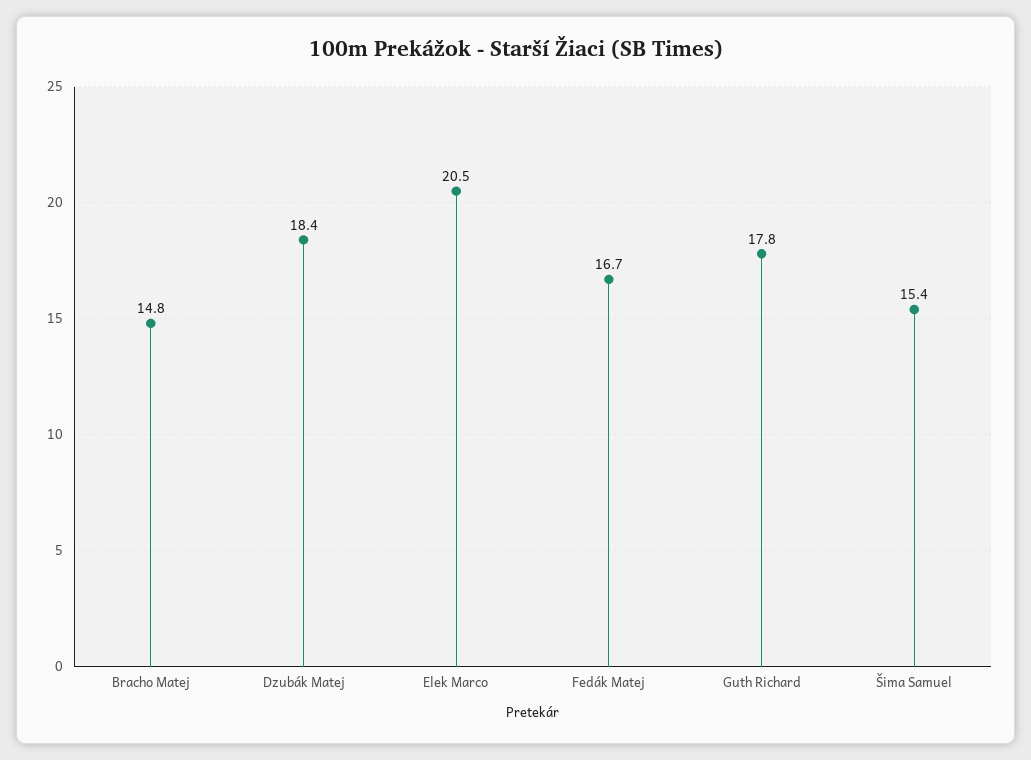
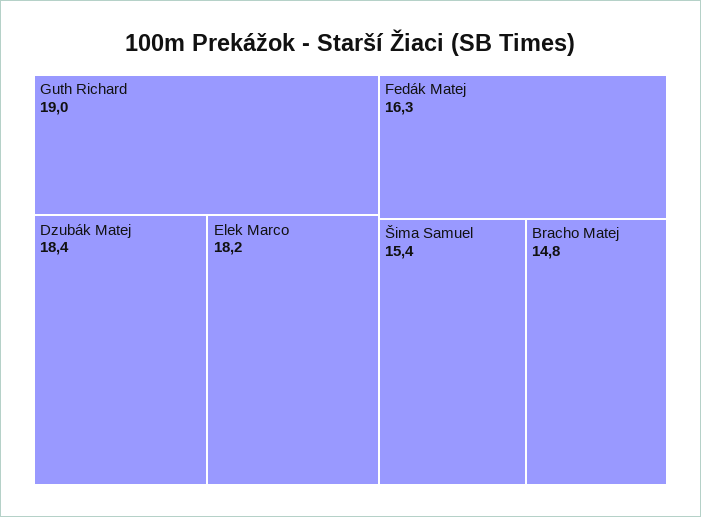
  {
    "Bracho Matej": 14.8,
    "Dzubák Matej": 18.4,
-   "Elek Marco": 20.5,
+   "Elek Marco": 18.2,
-   "Fedák Matej": 16.7,
+   "Fedák Matej": 16.3,
-   "Guth Richard": 17.8,
+   "Guth Richard": 19,
    "Šima Samuel": 15.4
  }

